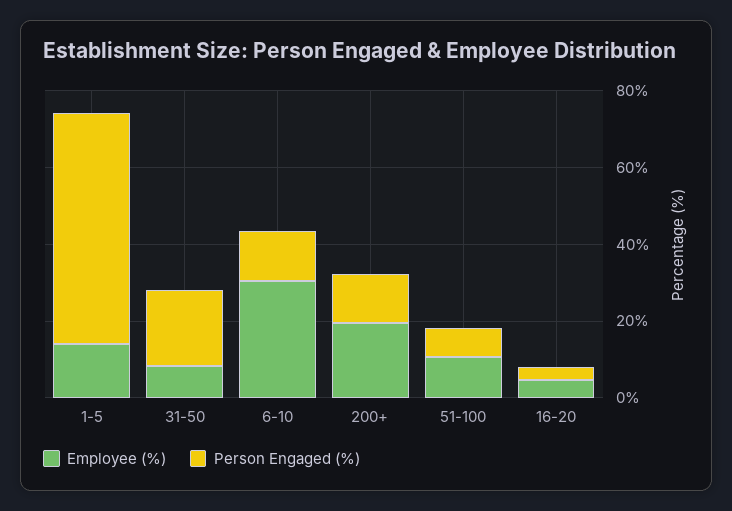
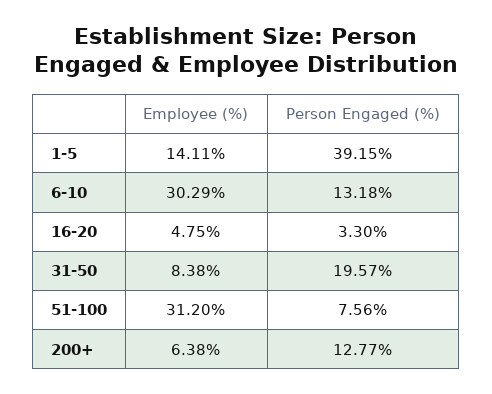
  {
    "Employee (%)": {
      "1-5": 14.11,
      "31-50": 8.38,
      "6-10": 30.29,
-     "200+": 20,
+     "200+": 6.38,
-     "51-100": 10,
+     "51-100": 31.2,
      "16-20": 4.75
    },
    "Person Engaged (%)": {
-     "1-5": 60,
+     "1-5": 39.15,
      "31-50": 19.57,
      "6-10": 13.18,
      "200+": 12.77,
      "51-100": 7.56,
      "16-20": 3.3
    }
  }

